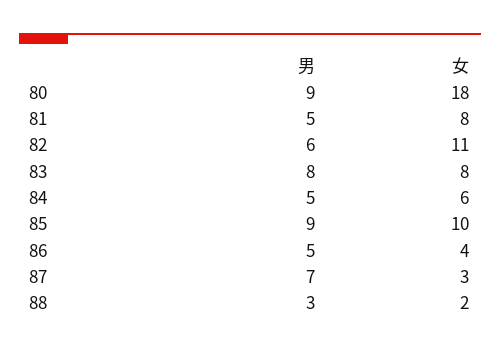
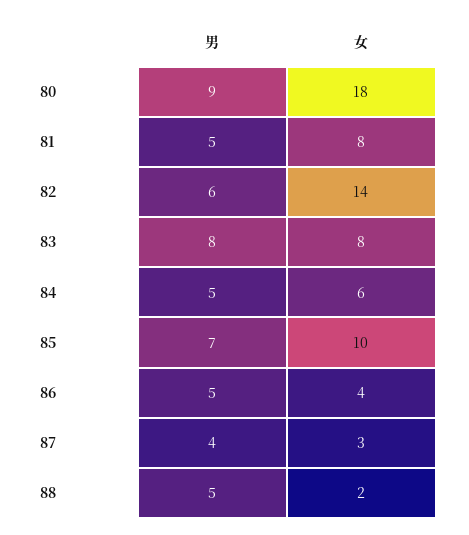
  {
    "男": {
      "80": 9,
      "81": 5,
      "82": 6,
      "83": 8,
      "84": 5,
-     "85": 9,
+     "85": 7,
      "86": 5,
-     "87": 7,
+     "87": 4,
-     "88": 3
+     "88": 5
    },
    "女": {
      "80": 18,
      "81": 8,
-     "82": 11,
+     "82": 14,
      "83": 8,
      "84": 6,
      "85": 10,
      "86": 4,
      "87": 3,
      "88": 2
    }
  }

